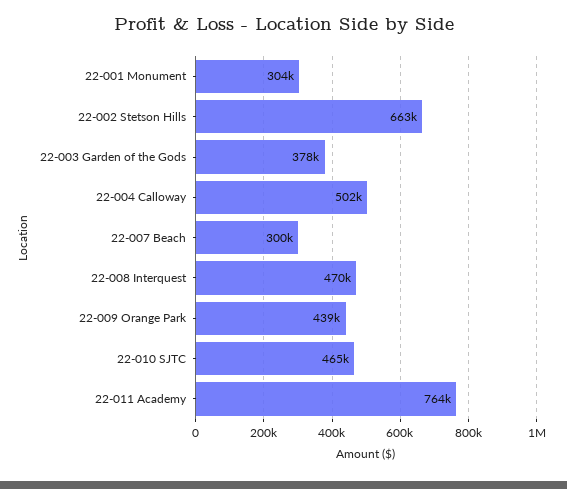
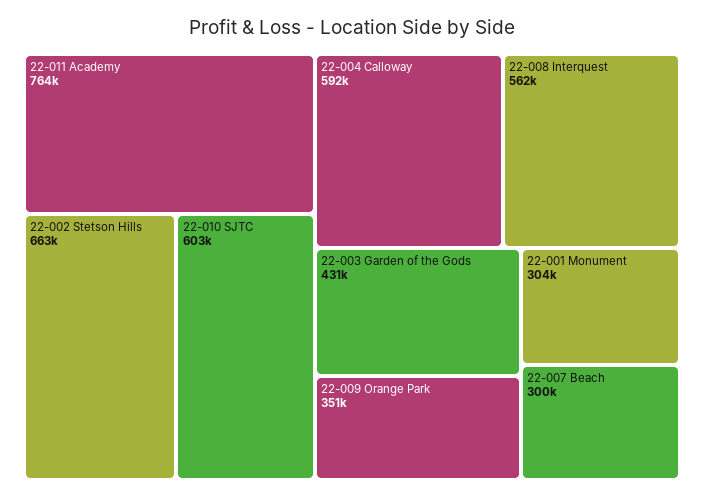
  {
    "22-001 Monument": 304000,
    "22-002 Stetson Hills": 663000,
-   "22-003 Garden of the Gods": 378000,
+   "22-003 Garden of the Gods": 431000,
-   "22-004 Calloway": 502000,
+   "22-004 Calloway": 592000,
    "22-007 Beach": 300000,
-   "22-008 Interquest": 470000,
+   "22-008 Interquest": 562000,
-   "22-009 Orange Park": 439000,
+   "22-009 Orange Park": 351000,
-   "22-010 SJTC": 465000,
+   "22-010 SJTC": 603000,
    "22-011 Academy": 764000
  }

